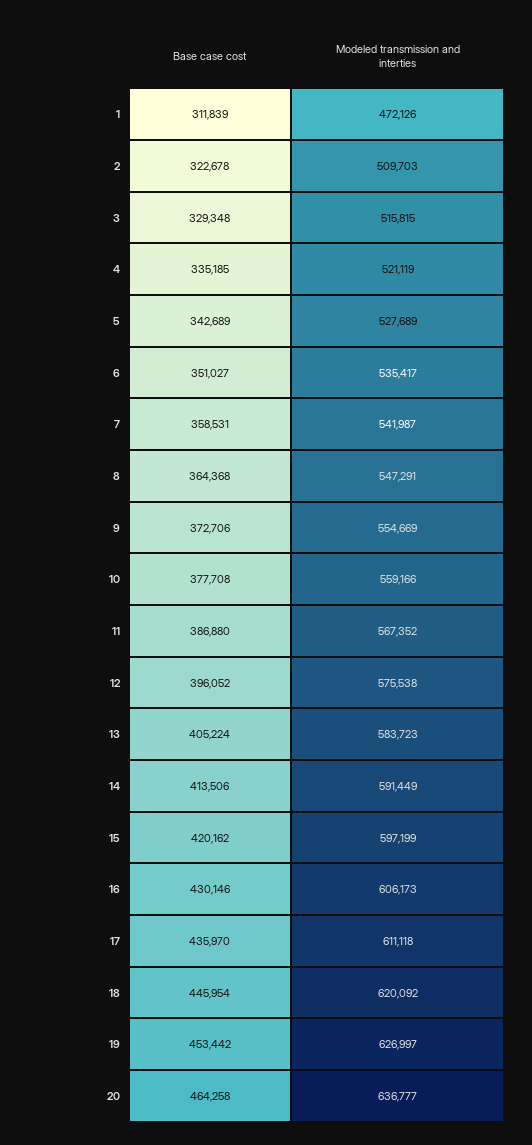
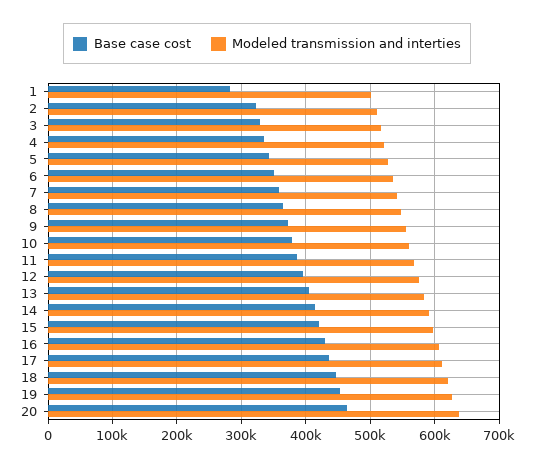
  {
    "Base case cost": {
-     "1": 311839,
+     "1": 280000,
      "2": 322678,
      "3": 329348,
      "4": 335185,
      "5": 342689,
      "6": 351027,
      "7": 358531,
      "8": 364368,
      "9": 372706,
      "10": 377708,
      "11": 386880,
      "12": 396052,
      "13": 405224,
      "14": 413506,
      "15": 420162,
      "16": 430146,
      "17": 435970,
      "18": 445954,
      "19": 453442,
      "20": 464258
    },
    "Modeled transmission and interties": {
-     "1": 472126,
+     "1": 500000,
      "2": 509703,
      "3": 515815,
      "4": 521119,
      "5": 527689,
      "6": 535417,
      "7": 541987,
      "8": 547291,
      "9": 554669,
      "10": 559166,
      "11": 567352,
      "12": 575538,
      "13": 583723,
      "14": 591449,
      "15": 597199,
      "16": 606173,
      "17": 611118,
      "18": 620092,
      "19": 626997,
      "20": 636777
    }
  }

